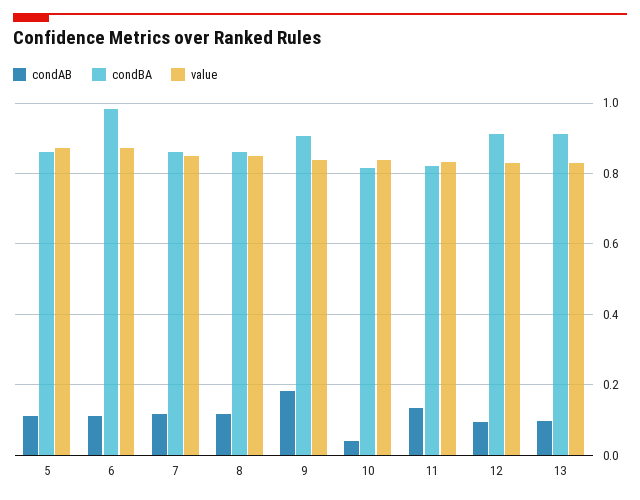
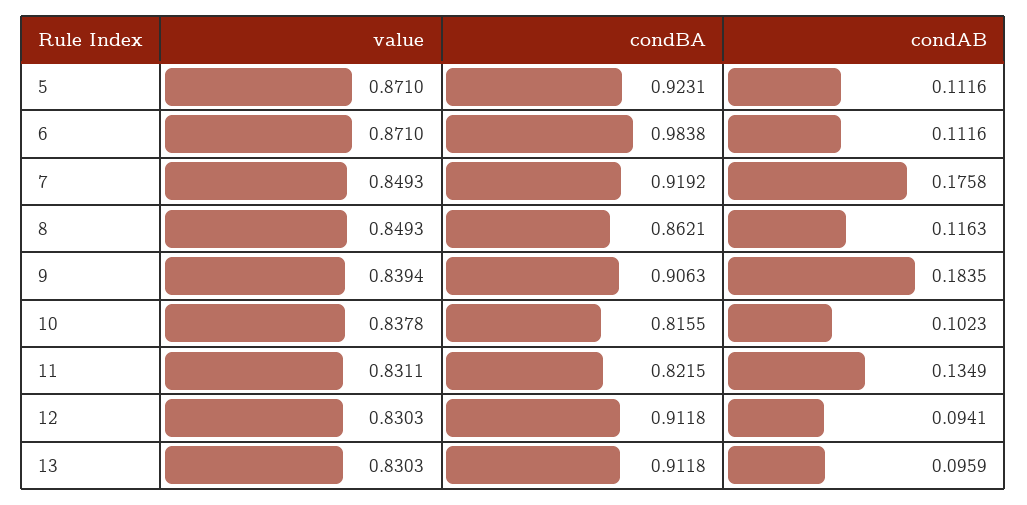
  {
    "condAB": {
      "5": 0.1116,
      "6": 0.1116,
-     "7": 0.12,
+     "7": 0.1758,
      "8": 0.1163,
      "9": 0.1835,
-     "10": 0.04,
+     "10": 0.1023,
      "11": 0.1349,
      "12": 0.0941,
      "13": 0.0959
    },
    "condBA": {
-     "5": 0.86,
+     "5": 0.9231,
      "6": 0.9838,
-     "7": 0.86,
+     "7": 0.9192,
      "8": 0.8621,
      "9": 0.9063,
      "10": 0.8155,
      "11": 0.8215,
      "12": 0.9118,
      "13": 0.9118
    },
    "value": {
      "5": 0.871,
      "6": 0.871,
      "7": 0.8493,
      "8": 0.8493,
      "9": 0.8394,
      "10": 0.8378,
      "11": 0.8311,
      "12": 0.8303,
      "13": 0.8303
    }
  }

